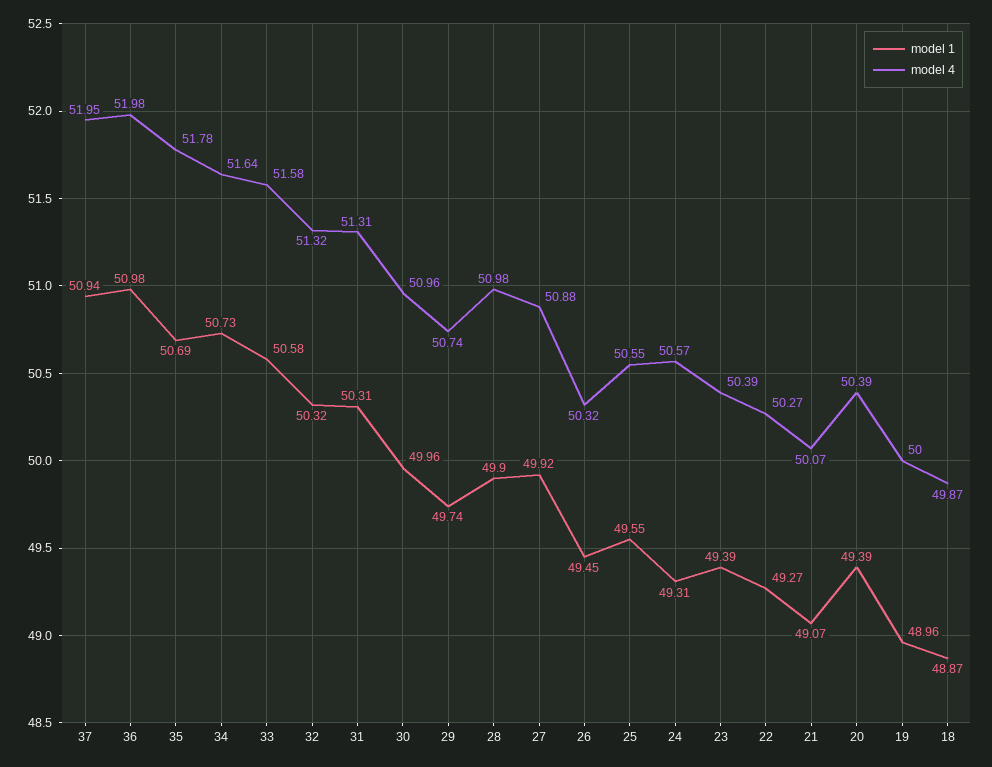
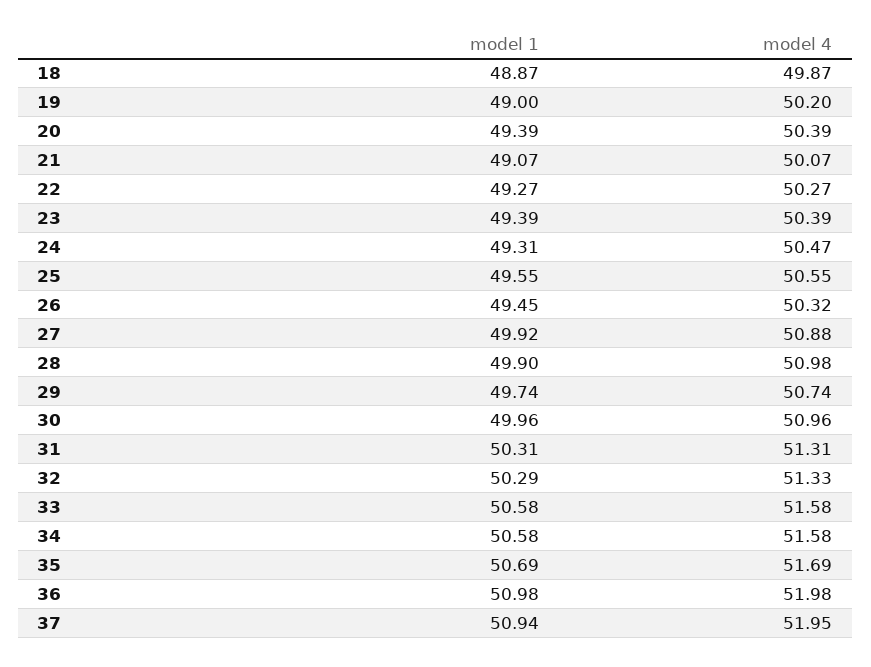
  {
    "model 1": {
      "37": 50.94,
      "36": 50.98,
      "35": 50.69,
-     "34": 50.73,
+     "34": 50.58,
      "33": 50.58,
-     "32": 50.32,
+     "32": 50.29,
      "31": 50.31,
      "30": 49.96,
      "29": 49.74,
      "28": 49.9,
      "27": 49.92,
      "26": 49.45,
      "25": 49.55,
      "24": 49.31,
      "23": 49.39,
      "22": 49.27,
      "21": 49.07,
      "20": 49.39,
-     "19": 48.96,
+     "19": 49,
      "18": 48.87
    },
    "model 4": {
      "37": 51.95,
      "36": 51.98,
-     "35": 51.78,
+     "35": 51.69,
-     "34": 51.64,
+     "34": 51.58,
      "33": 51.58,
-     "32": 51.32,
+     "32": 51.33,
      "31": 51.31,
      "30": 50.96,
      "29": 50.74,
      "28": 50.98,
      "27": 50.88,
      "26": 50.32,
      "25": 50.55,
-     "24": 50.57,
+     "24": 50.47,
      "23": 50.39,
      "22": 50.27,
      "21": 50.07,
      "20": 50.39,
-     "19": 50,
+     "19": 50.2,
      "18": 49.87
    }
  }

